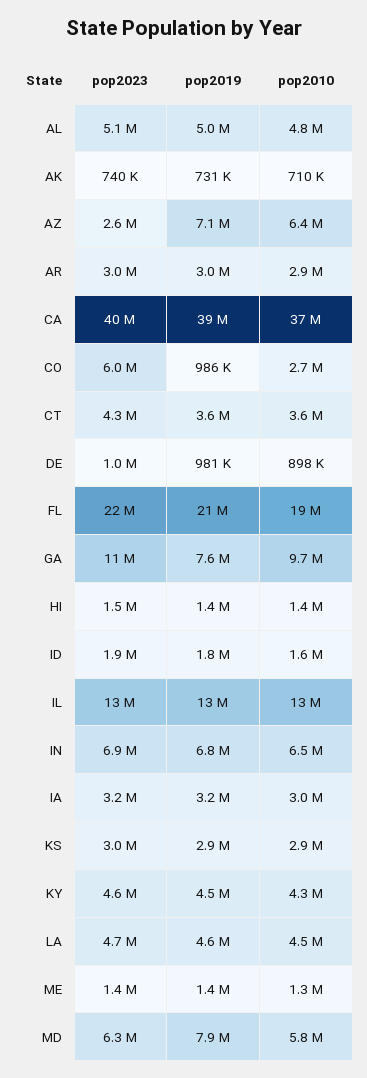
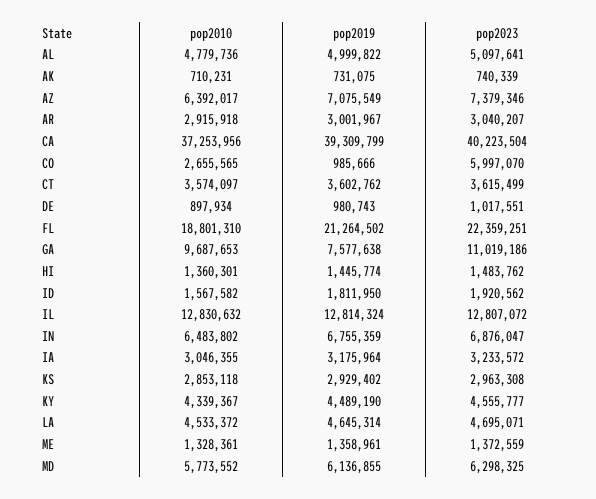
  {
    "pop2023": {
      "AL": 5097641,
      "AK": 740339,
-     "AZ": 2600000,
+     "AZ": 7379346,
      "AR": 3040207,
      "CA": 40223504,
      "CO": 5997070,
-     "CT": 4300000,
+     "CT": 3615499,
      "DE": 1017551,
      "FL": 22359251,
      "GA": 11019186,
      "HI": 1483762,
      "ID": 1920562,
      "IL": 12807072,
      "IN": 6876047,
      "IA": 3233572,
      "KS": 2963308,
      "KY": 4555777,
      "LA": 4695071,
      "ME": 1372559,
      "MD": 6298325
    },
    "pop2019": {
      "AL": 4999822,
      "AK": 731075,
      "AZ": 7075549,
      "AR": 3001967,
      "CA": 39309799,
      "CO": 985666,
      "CT": 3602762,
      "DE": 980743,
      "FL": 21264502,
      "GA": 7577638,
      "HI": 1445774,
      "ID": 1811950,
      "IL": 12814324,
      "IN": 6755359,
      "IA": 3175964,
      "KS": 2929402,
      "KY": 4489190,
      "LA": 4645314,
      "ME": 1358961,
-     "MD": 7900000
+     "MD": 6136855
    },
    "pop2010": {
      "AL": 4779736,
      "AK": 710231,
      "AZ": 6392017,
      "AR": 2915918,
      "CA": 37253956,
      "CO": 2655565,
      "CT": 3574097,
      "DE": 897934,
      "FL": 18801310,
      "GA": 9687653,
      "HI": 1360301,
      "ID": 1567582,
      "IL": 12830632,
      "IN": 6483802,
      "IA": 3046355,
      "KS": 2853118,
      "KY": 4339367,
      "LA": 4533372,
      "ME": 1328361,
      "MD": 5773552
    }
  }

